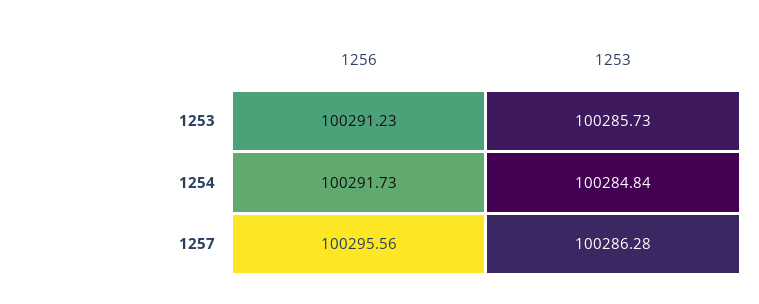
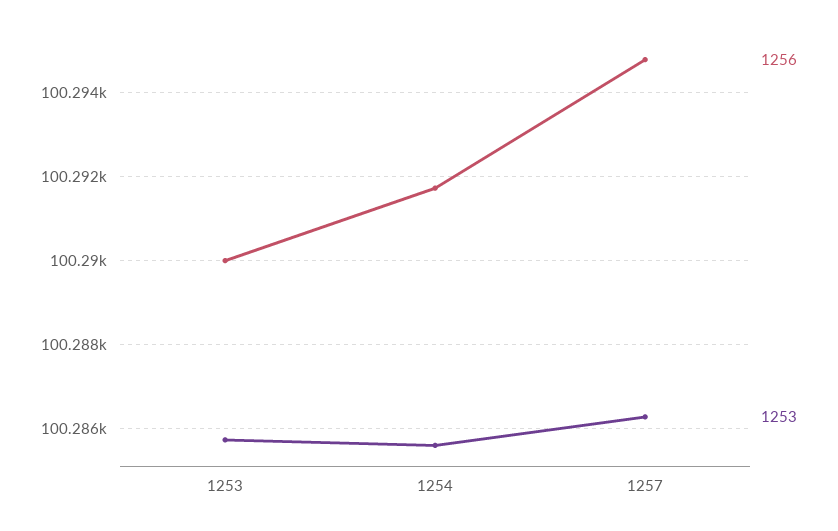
  {
    "1256": {
-     "1253": 100291.23,
+     "1253": 100290,
      "1254": 100291.73,
-     "1257": 100295.56
+     "1257": 100294.8
    },
    "1253": {
      "1253": 100285.73,
-     "1254": 100284.84,
+     "1254": 100285.6,
      "1257": 100286.28
    }
  }

